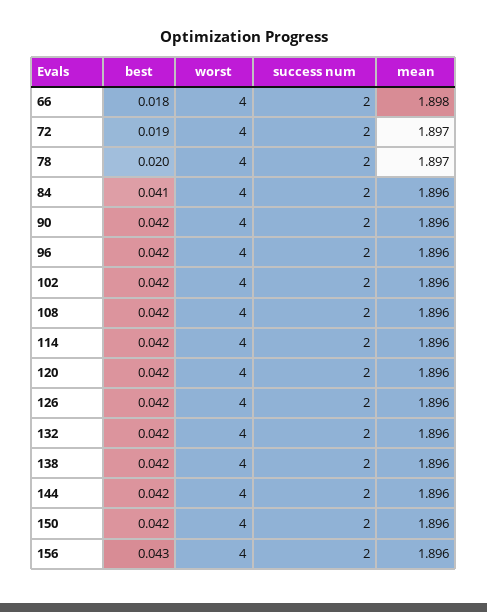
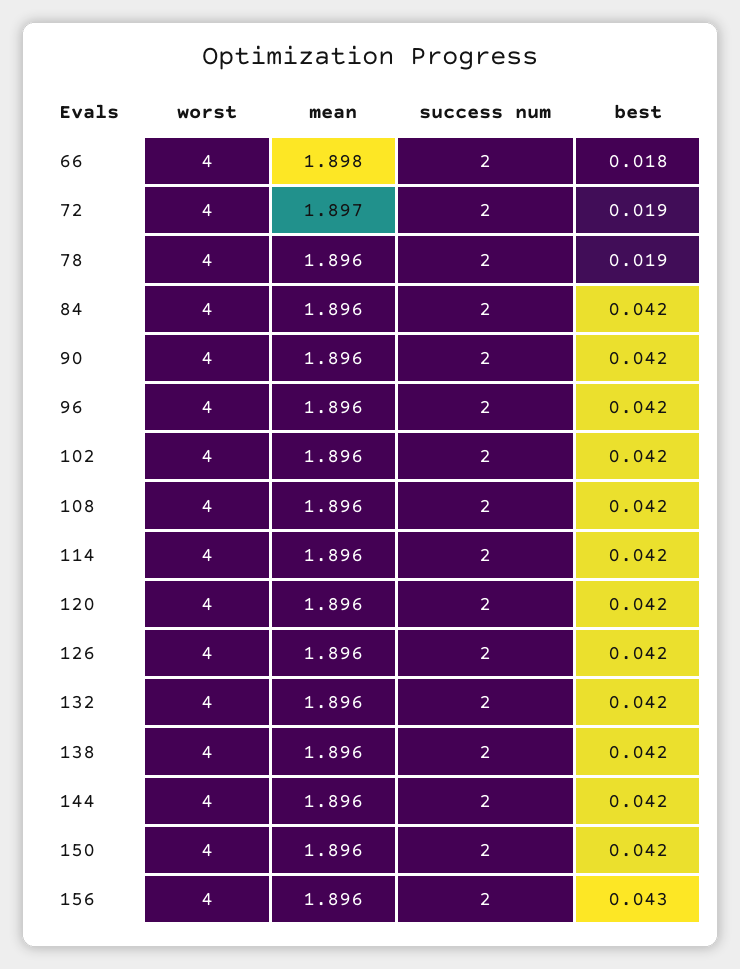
  {
    "best": {
      "66": 0.018,
      "72": 0.019,
-     "78": 0.02,
+     "78": 0.019,
-     "84": 0.041,
+     "84": 0.042,
      "90": 0.042,
      "96": 0.042,
      "102": 0.042,
      "108": 0.042,
      "114": 0.042,
      "120": 0.042,
      "126": 0.042,
      "132": 0.042,
      "138": 0.042,
      "144": 0.042,
      "150": 0.042,
      "156": 0.043
    },
    "worst": {
      "66": 4,
      "72": 4,
      "78": 4,
      "84": 4,
      "90": 4,
      "96": 4,
      "102": 4,
      "108": 4,
      "114": 4,
      "120": 4,
      "126": 4,
      "132": 4,
      "138": 4,
      "144": 4,
      "150": 4,
      "156": 4
    },
    "success num": {
      "66": 2,
      "72": 2,
      "78": 2,
      "84": 2,
      "90": 2,
      "96": 2,
      "102": 2,
      "108": 2,
      "114": 2,
      "120": 2,
      "126": 2,
      "132": 2,
      "138": 2,
      "144": 2,
      "150": 2,
      "156": 2
    },
    "mean": {
      "66": 1.898,
      "72": 1.897,
-     "78": 1.897,
+     "78": 1.896,
      "84": 1.896,
      "90": 1.896,
      "96": 1.896,
      "102": 1.896,
      "108": 1.896,
      "114": 1.896,
      "120": 1.896,
      "126": 1.896,
      "132": 1.896,
      "138": 1.896,
      "144": 1.896,
      "150": 1.896,
      "156": 1.896
    }
  }

